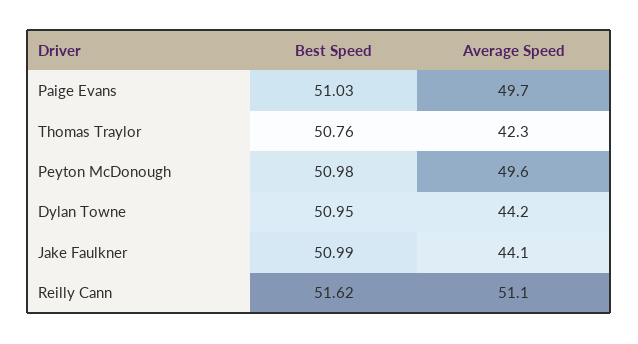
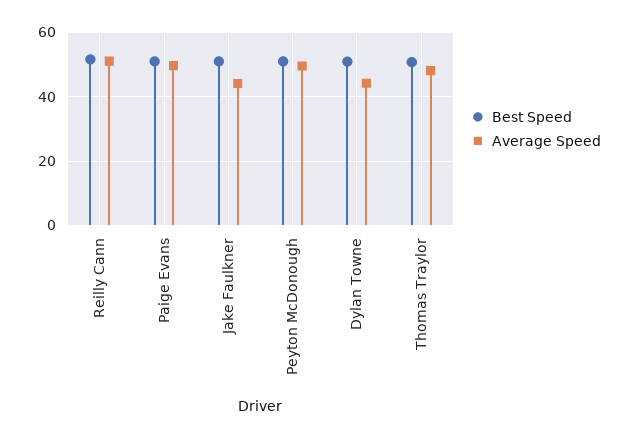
  {
    "Best Speed": {
      "Paige Evans": 51.03,
      "Thomas Traylor": 50.76,
      "Peyton McDonough": 50.98,
      "Dylan Towne": 50.95,
      "Jake Faulkner": 50.99,
      "Reilly Cann": 51.62
    },
    "Average Speed": {
      "Paige Evans": 49.7,
-     "Thomas Traylor": 42.3,
+     "Thomas Traylor": 48,
      "Peyton McDonough": 49.6,
      "Dylan Towne": 44.2,
      "Jake Faulkner": 44.1,
      "Reilly Cann": 51.1
    }
  }

